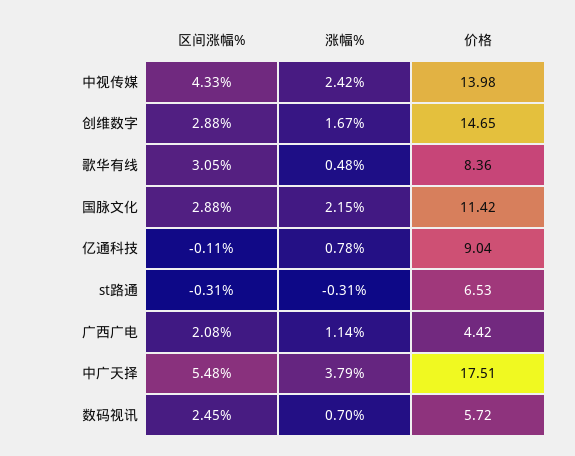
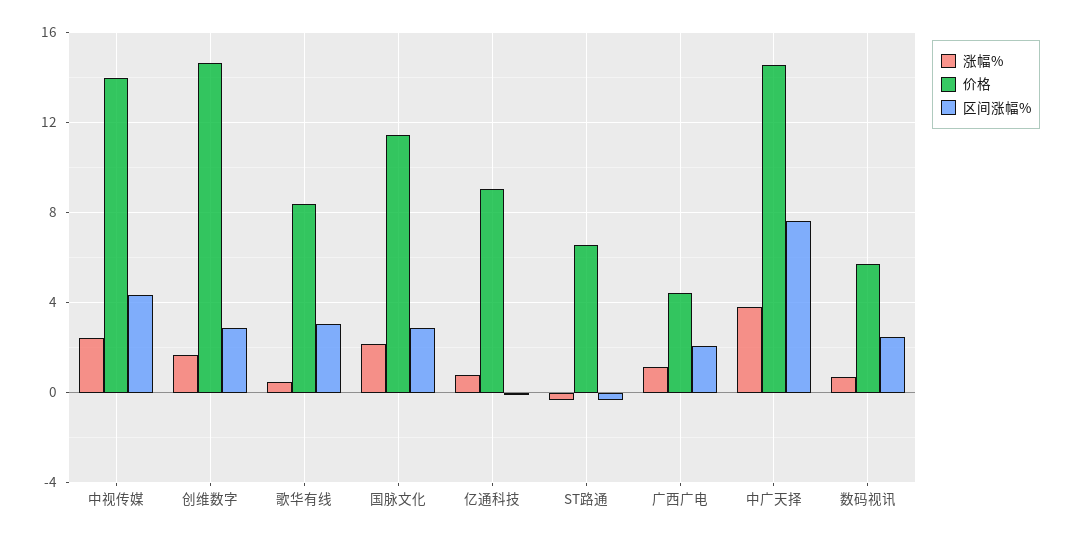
  {
    "区间涨幅%": {
      "中视传媒": 4.33,
      "创维数字": 2.88,
      "歌华有线": 3.05,
      "国脉文化": 2.88,
      "亿通科技": -0.11,
      "st路通": -0.31,
      "广西广电": 2.08,
-     "中广天择": 5.48,
+     "中广天择": 7.5,
      "数码视讯": 2.45
    },
    "涨幅%": {
      "中视传媒": 2.42,
      "创维数字": 1.67,
      "歌华有线": 0.48,
      "国脉文化": 2.15,
      "亿通科技": 0.78,
      "st路通": -0.31,
      "广西广电": 1.14,
      "中广天择": 3.79,
      "数码视讯": 0.7
    },
    "价格": {
      "中视传媒": 13.98,
      "创维数字": 14.65,
      "歌华有线": 8.36,
      "国脉文化": 11.42,
      "亿通科技": 9.04,
      "st路通": 6.53,
      "广西广电": 4.42,
-     "中广天择": 17.51,
+     "中广天择": 14.5,
      "数码视讯": 5.72
    }
  }

